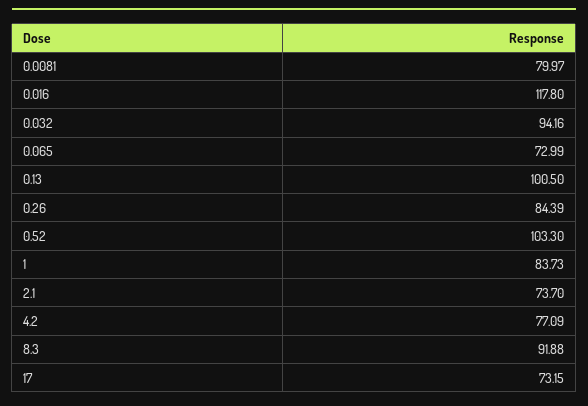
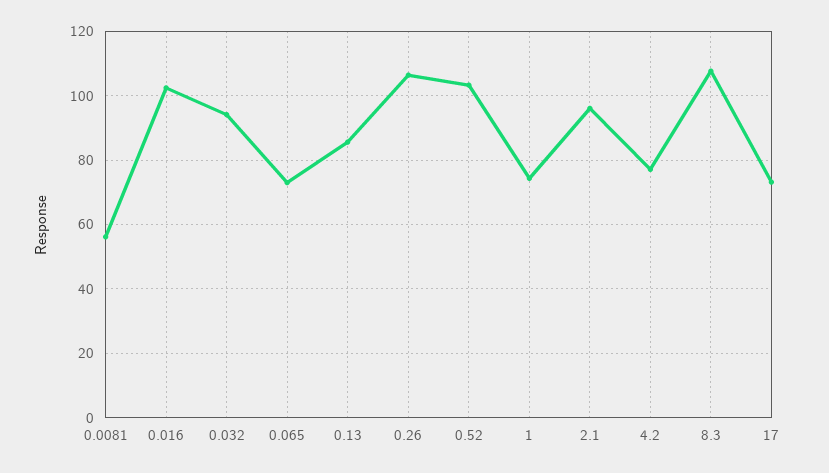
  {
-   "0.0081": 79.97,
+   "0.0081": 56,
-   "0.016": 117.8,
+   "0.016": 102,
    "0.032": 94.16,
    "0.065": 72.99,
-   "0.13": 100.5,
+   "0.13": 86,
-   "0.26": 84.39,
+   "0.26": 106,
    "0.52": 103.3,
-   "1": 83.73,
+   "1": 74,
-   "2.1": 73.7,
+   "2.1": 96,
    "4.2": 77.09,
-   "8.3": 91.88,
+   "8.3": 108,
    "17": 73.15
  }

